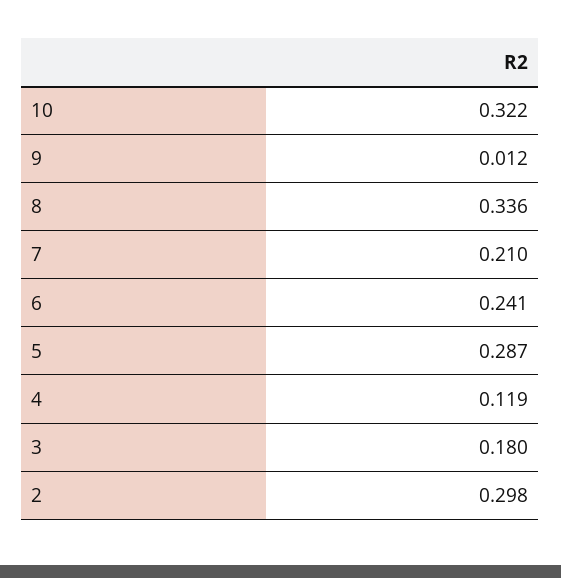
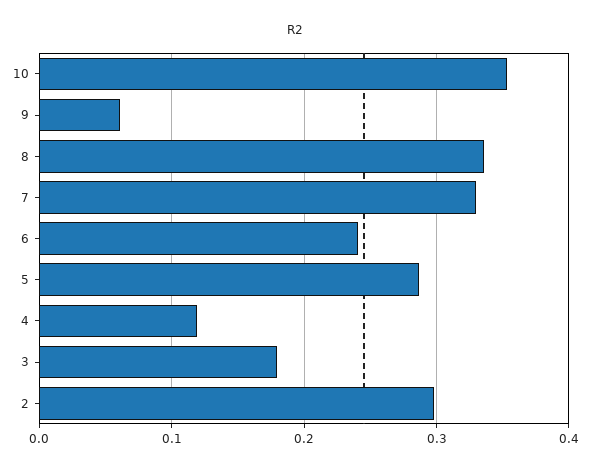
  {
-   "10": 0.322,
+   "10": 0.35,
-   "9": 0.012,
+   "9": 0.06,
    "8": 0.336,
-   "7": 0.21,
+   "7": 0.33,
    "6": 0.241,
    "5": 0.287,
    "4": 0.119,
    "3": 0.18,
    "2": 0.298
  }

